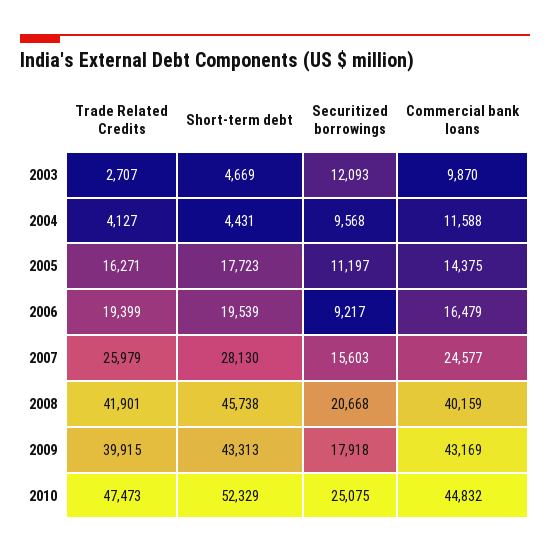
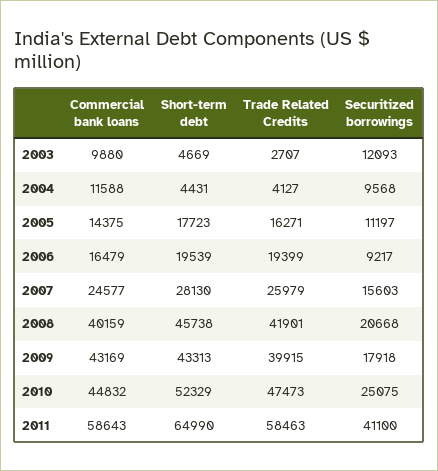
  {
    "Trade Related Credits": {
      "2003": 2707,
      "2004": 4127,
      "2005": 16271,
      "2006": 19399,
      "2007": 25979,
      "2008": 41901,
      "2009": 39915,
-     "2010": 47473
+     "2010": 47473,
+     "2011": 58463
    },
    "Short-term debt": {
      "2003": 4669,
      "2004": 4431,
      "2005": 17723,
      "2006": 19539,
      "2007": 28130,
      "2008": 45738,
      "2009": 43313,
-     "2010": 52329
+     "2010": 52329,
+     "2011": 64990
    },
    "Securitized borrowings": {
      "2003": 12093,
      "2004": 9568,
      "2005": 11197,
      "2006": 9217,
      "2007": 15603,
      "2008": 20668,
      "2009": 17918,
-     "2010": 25075
+     "2010": 25075,
+     "2011": 41100
    },
    "Commercial bank loans": {
-     "2003": 9870,
+     "2003": 9880,
      "2004": 11588,
      "2005": 14375,
      "2006": 16479,
      "2007": 24577,
      "2008": 40159,
      "2009": 43169,
-     "2010": 44832
+     "2010": 44832,
+     "2011": 58643
    }
  }

